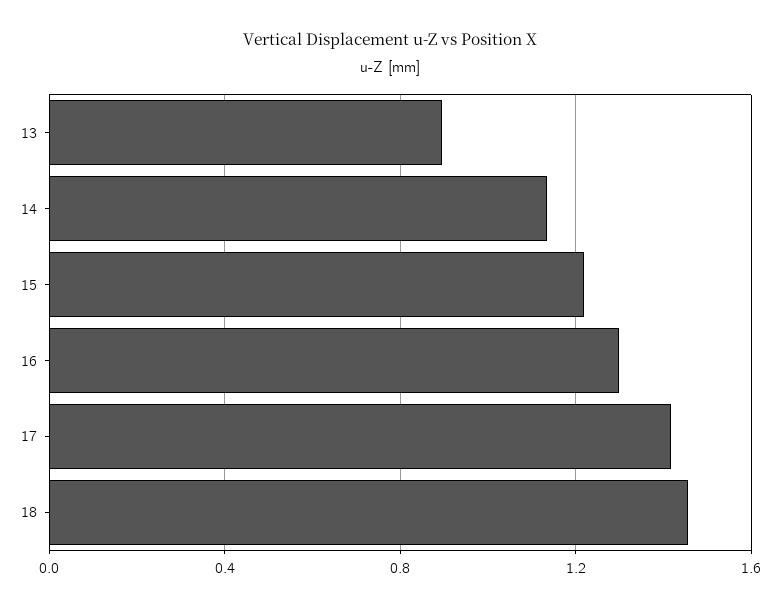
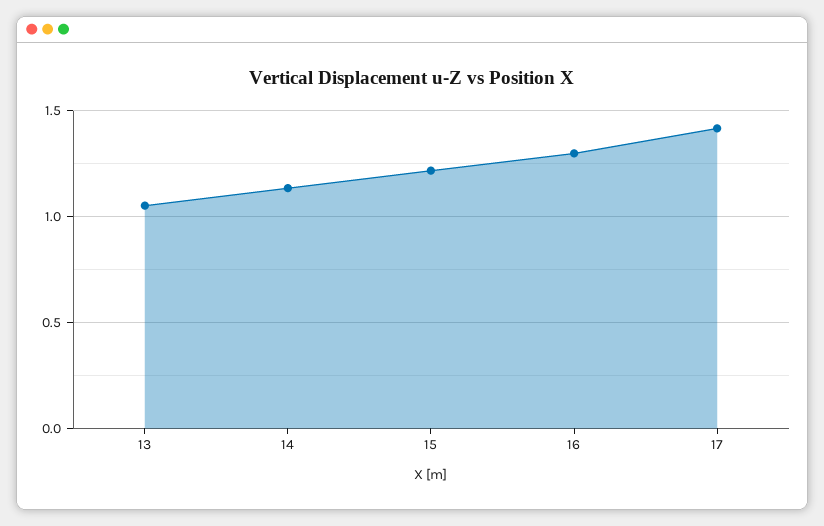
  {
-   "13": 0.9,
+   "13": 1.05,
    "14": 1.15,
    "15": 1.2,
    "16": 1.3,
-   "17": 1.4,
+   "17": 1.4
-   "18": 1.45
  }

